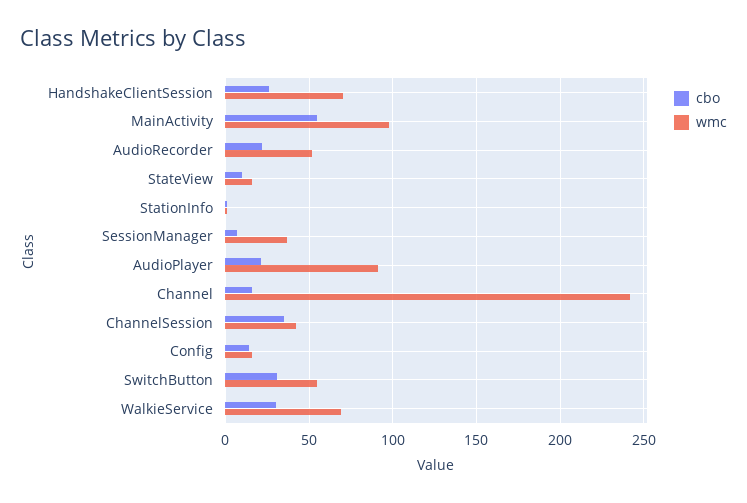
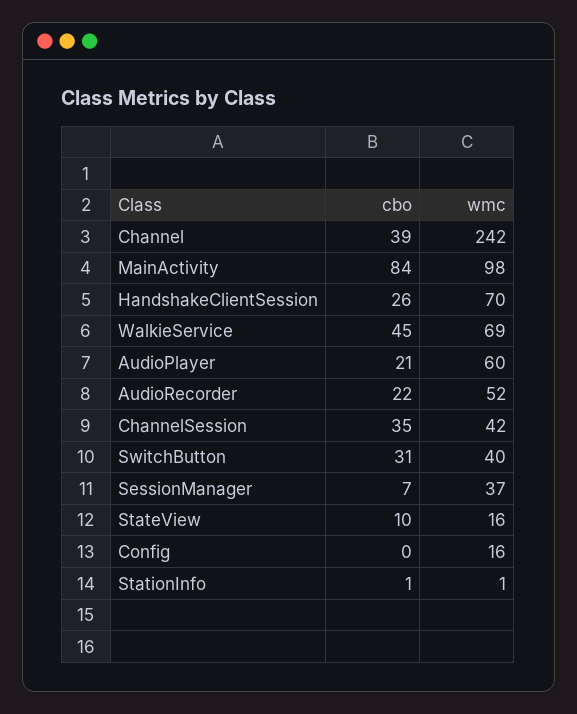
  {
    "cbo": {
      "HandshakeClientSession": 26,
-     "MainActivity": 55,
+     "MainActivity": 84,
      "AudioRecorder": 22,
      "StateView": 10,
      "StationInfo": 1,
      "SessionManager": 7,
      "AudioPlayer": 21,
-     "Channel": 15,
+     "Channel": 39,
      "ChannelSession": 35,
-     "Config": 15,
+     "Config": 0,
      "SwitchButton": 31,
-     "WalkieService": 30
+     "WalkieService": 45
    },
    "wmc": {
      "HandshakeClientSession": 70,
      "MainActivity": 98,
      "AudioRecorder": 52,
      "StateView": 16,
      "StationInfo": 1,
      "SessionManager": 37,
-     "AudioPlayer": 90,
+     "AudioPlayer": 60,
      "Channel": 242,
      "ChannelSession": 42,
      "Config": 16,
-     "SwitchButton": 55,
+     "SwitchButton": 40,
      "WalkieService": 69
    }
  }

